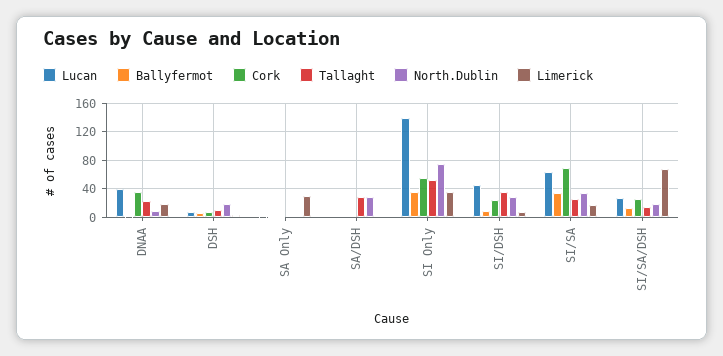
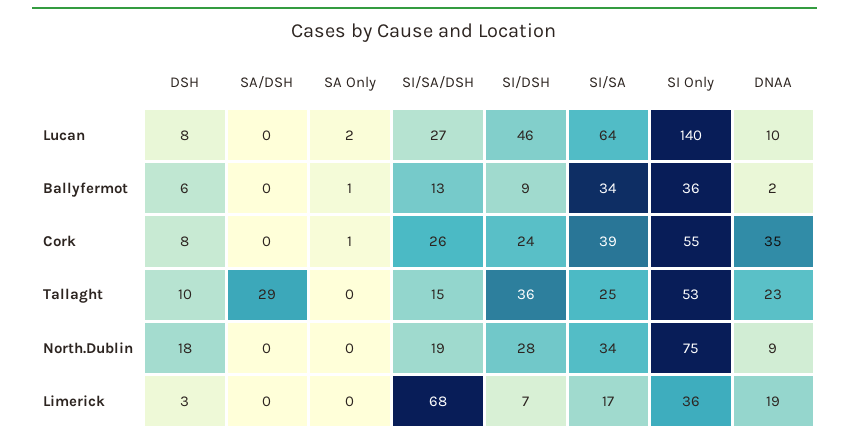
  {
    "Lucan": {
-     "DNAA": 40,
+     "DNAA": 10,
      "DSH": 8,
      "SA Only": 2,
      "SA/DSH": 0,
      "SI Only": 140,
      "SI/DSH": 46,
      "SI/SA": 64,
      "SI/SA/DSH": 27
    },
    "Ballyfermot": {
      "DNAA": 2,
      "DSH": 6,
      "SA Only": 1,
      "SA/DSH": 0,
      "SI Only": 36,
      "SI/DSH": 9,
      "SI/SA": 34,
      "SI/SA/DSH": 13
    },
    "Cork": {
      "DNAA": 35,
      "DSH": 8,
      "SA Only": 1,
      "SA/DSH": 0,
      "SI Only": 55,
      "SI/DSH": 24,
-     "SI/SA": 70,
+     "SI/SA": 39,
      "SI/SA/DSH": 26
    },
    "Tallaght": {
      "DNAA": 23,
      "DSH": 10,
      "SA Only": 0,
      "SA/DSH": 29,
      "SI Only": 53,
      "SI/DSH": 36,
      "SI/SA": 25,
      "SI/SA/DSH": 15
    },
    "North.Dublin": {
      "DNAA": 9,
      "DSH": 18,
      "SA Only": 0,
-     "SA/DSH": 30,
+     "SA/DSH": 0,
      "SI Only": 75,
      "SI/DSH": 28,
      "SI/SA": 34,
      "SI/SA/DSH": 19
    },
    "Limerick": {
      "DNAA": 19,
      "DSH": 3,
-     "SA Only": 30,
+     "SA Only": 0,
      "SA/DSH": 0,
      "SI Only": 36,
      "SI/DSH": 7,
      "SI/SA": 17,
      "SI/SA/DSH": 68
    }
  }

